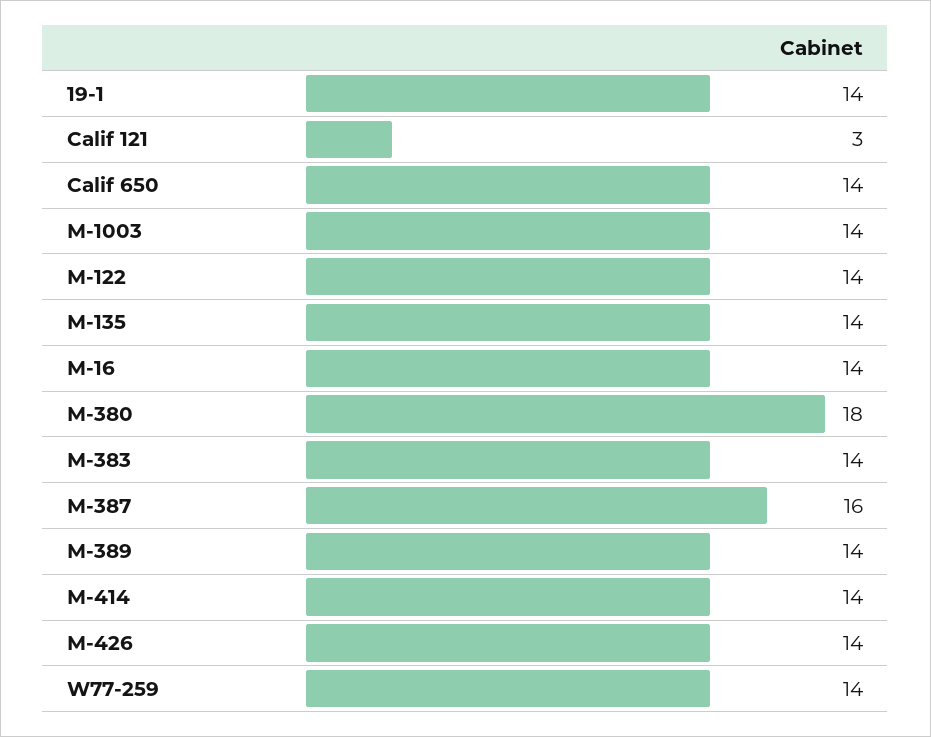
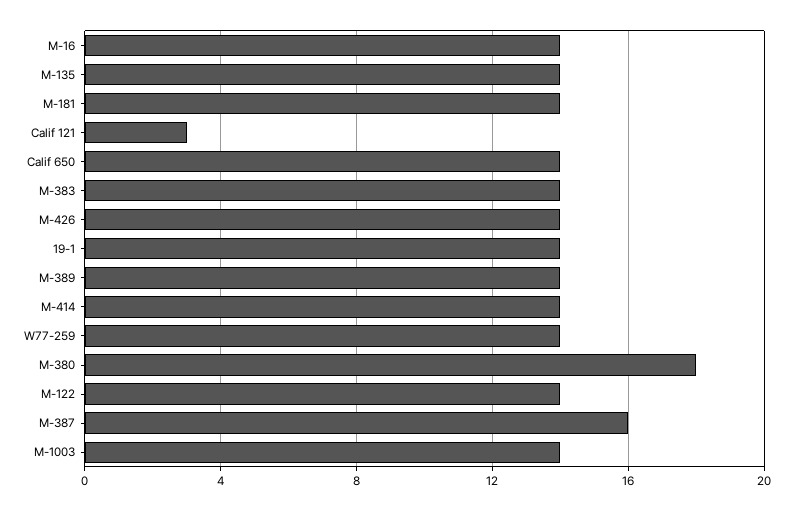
  {
    "19-1": 14,
    "Calif 121": 3,
    "Calif 650": 14,
    "M-1003": 14,
    "M-122": 14,
    "M-135": 14,
    "M-16": 14,
    "M-380": 18,
    "M-383": 14,
    "M-387": 16,
    "M-389": 14,
    "M-414": 14,
    "M-426": 14,
-   "W77-259": 14
+   "W77-259": 14,
+   "M-181": 14
  }

